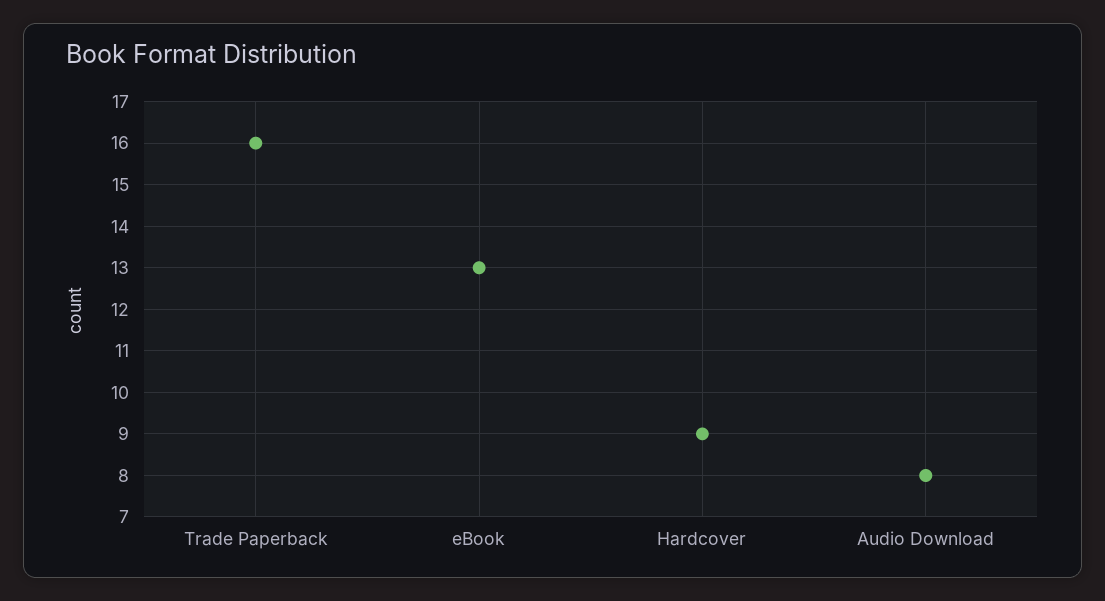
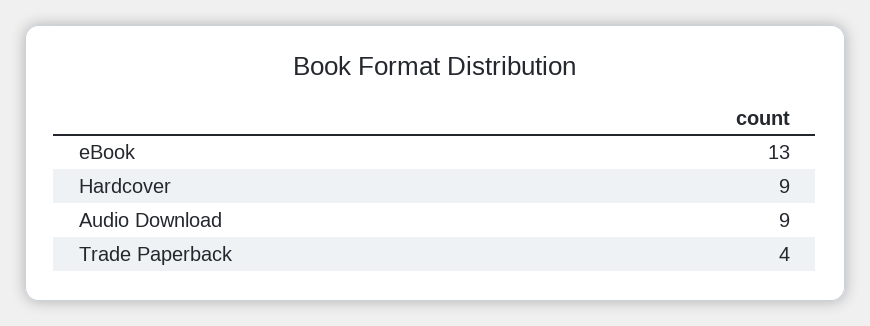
  {
-   "Trade Paperback": 16,
+   "Trade Paperback": 4,
    "eBook": 13,
    "Hardcover": 9,
-   "Audio Download": 8
+   "Audio Download": 9
  }

